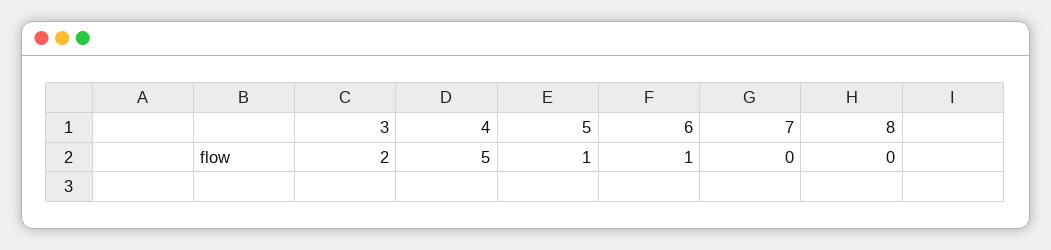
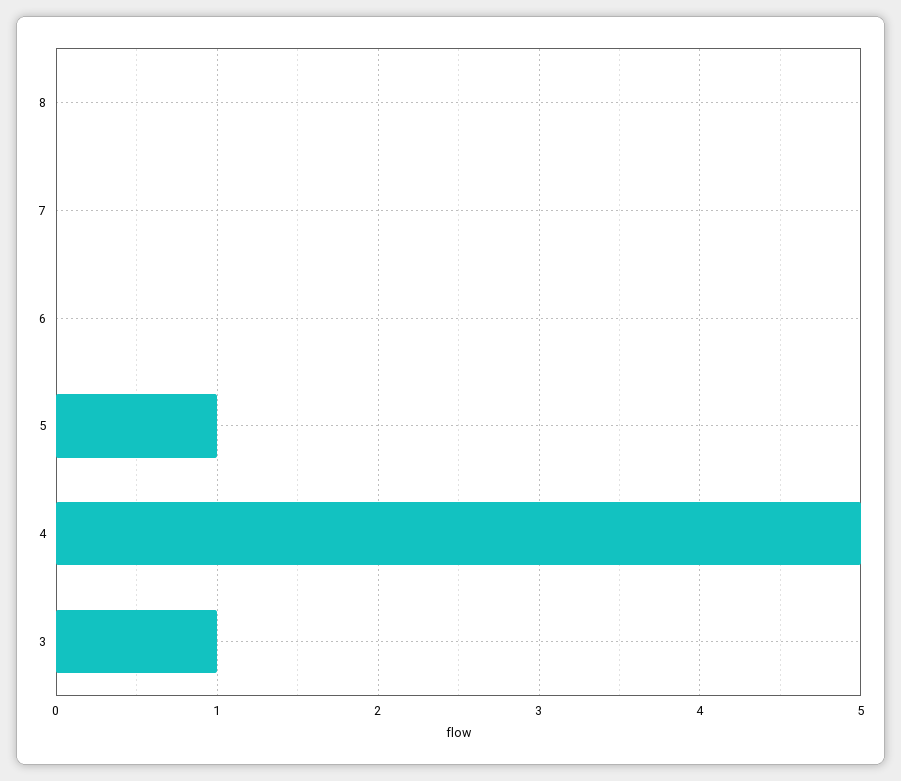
  {
-   "3": 2,
+   "3": 1,
    "4": 5,
    "5": 1,
-   "6": 1,
+   "6": 0,
    "7": 0,
    "8": 0
  }

